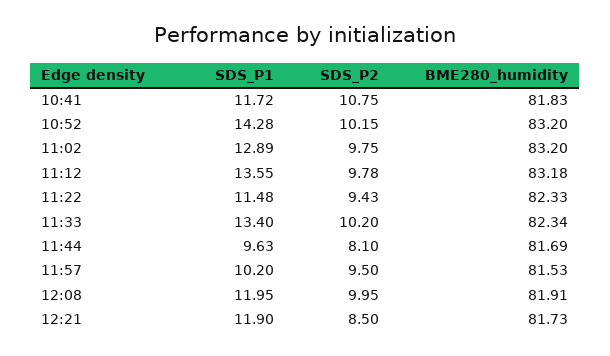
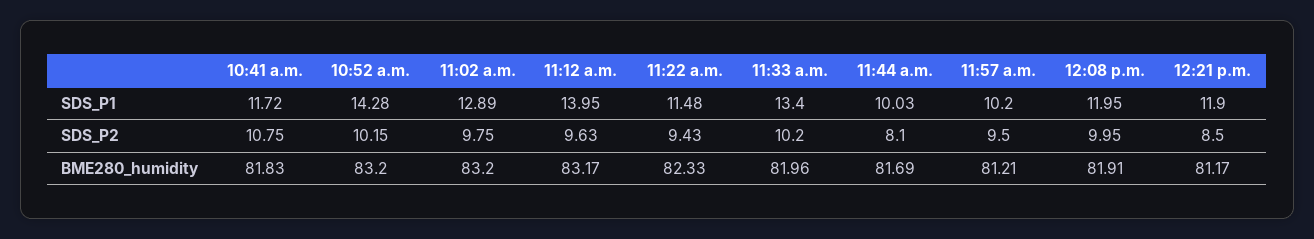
  {
    "SDS_P1": {
      "10:41": 11.72,
      "10:52": 14.28,
      "11:02": 12.89,
-     "11:12": 13.55,
+     "11:12": 13.95,
      "11:22": 11.48,
      "11:33": 13.4,
-     "11:44": 9.63,
+     "11:44": 10.03,
      "11:57": 10.2,
      "12:08": 11.95,
      "12:21": 11.9
    },
    "SDS_P2": {
      "10:41": 10.75,
      "10:52": 10.15,
      "11:02": 9.75,
-     "11:12": 9.78,
+     "11:12": 9.63,
      "11:22": 9.43,
      "11:33": 10.2,
      "11:44": 8.1,
      "11:57": 9.5,
      "12:08": 9.95,
      "12:21": 8.5
    },
    "BME280_humidity": {
      "10:41": 81.83,
      "10:52": 83.2,
      "11:02": 83.2,
-     "11:12": 83.18,
+     "11:12": 83.17,
      "11:22": 82.33,
-     "11:33": 82.34,
+     "11:33": 81.96,
      "11:44": 81.69,
-     "11:57": 81.53,
+     "11:57": 81.21,
      "12:08": 81.91,
-     "12:21": 81.73
+     "12:21": 81.17
    }
  }

